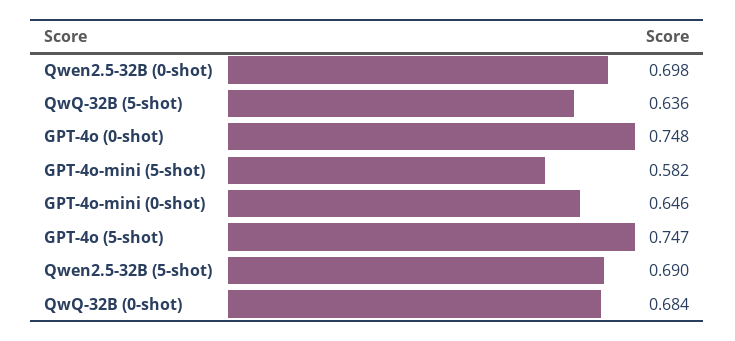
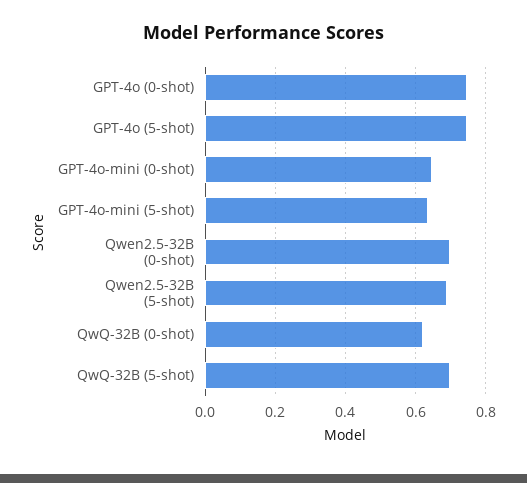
  {
    "Qwen2.5-32B (0-shot)": 0.698,
-   "QwQ-32B (5-shot)": 0.636,
+   "QwQ-32B (5-shot)": 0.7,
    "GPT-4o (0-shot)": 0.748,
-   "GPT-4o-mini (5-shot)": 0.582,
+   "GPT-4o-mini (5-shot)": 0.64,
    "GPT-4o-mini (0-shot)": 0.646,
    "GPT-4o (5-shot)": 0.747,
    "Qwen2.5-32B (5-shot)": 0.69,
-   "QwQ-32B (0-shot)": 0.684
+   "QwQ-32B (0-shot)": 0.62
  }

